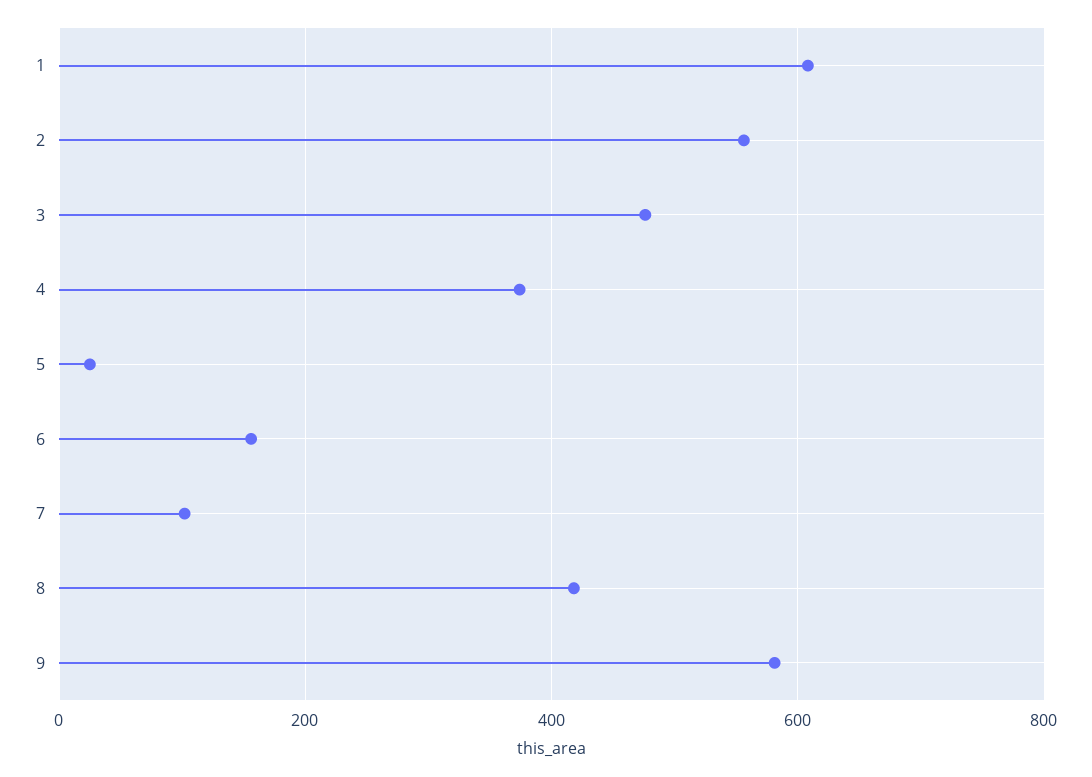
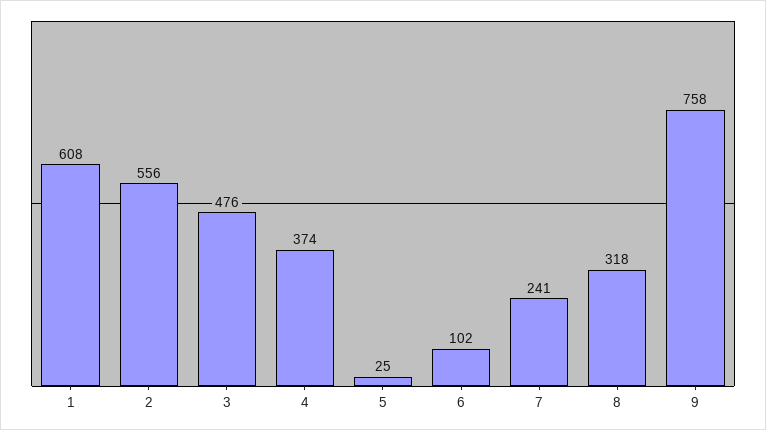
  {
    "1": 608,
    "2": 556,
    "3": 476,
    "4": 374,
    "5": 25,
-   "6": 160,
+   "6": 102,
-   "7": 100,
+   "7": 241,
-   "8": 420,
+   "8": 318,
-   "9": 580
+   "9": 758
  }

